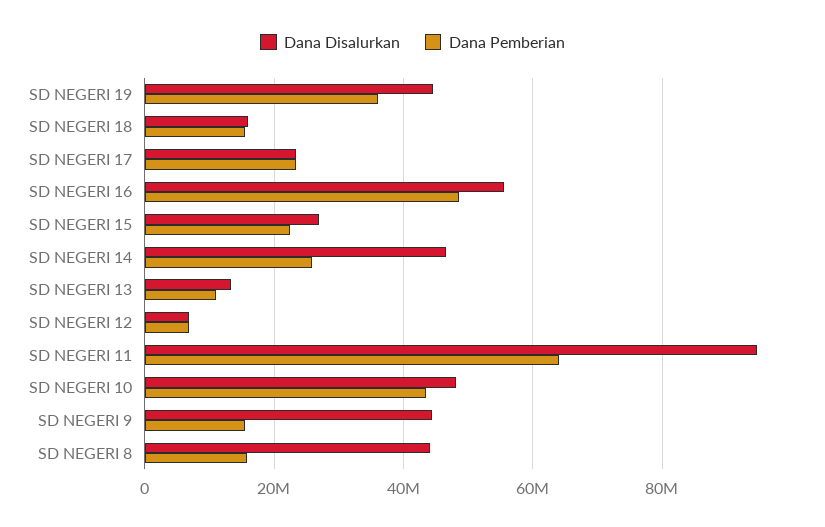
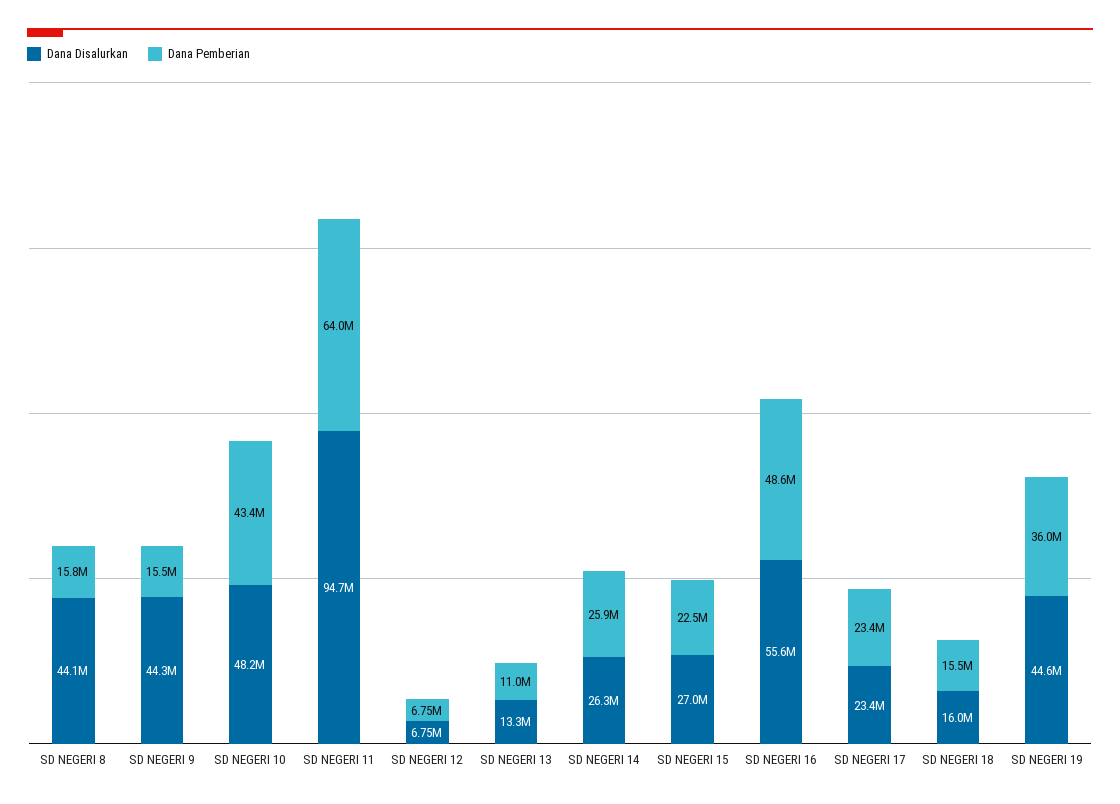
  {
    "Dana Disalurkan": {
      "SD NEGERI 19": 44600000,
      "SD NEGERI 18": 16000000,
      "SD NEGERI 17": 23400000,
      "SD NEGERI 16": 55600000,
      "SD NEGERI 15": 27000000,
-     "SD NEGERI 14": 46000000,
+     "SD NEGERI 14": 26300000,
      "SD NEGERI 13": 13300000,
      "SD NEGERI 12": 6750000,
      "SD NEGERI 11": 94700000,
      "SD NEGERI 10": 48200000,
      "SD NEGERI 9": 44300000,
      "SD NEGERI 8": 44100000
    },
    "Dana Pemberian": {
      "SD NEGERI 19": 36000000,
      "SD NEGERI 18": 15500000,
      "SD NEGERI 17": 23400000,
      "SD NEGERI 16": 48600000,
      "SD NEGERI 15": 22500000,
      "SD NEGERI 14": 25900000,
      "SD NEGERI 13": 11000000,
      "SD NEGERI 12": 6750000,
      "SD NEGERI 11": 64000000,
      "SD NEGERI 10": 43400000,
      "SD NEGERI 9": 15500000,
      "SD NEGERI 8": 15800000
    }
  }

